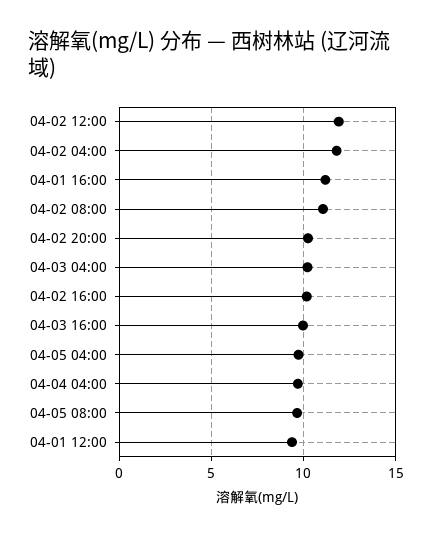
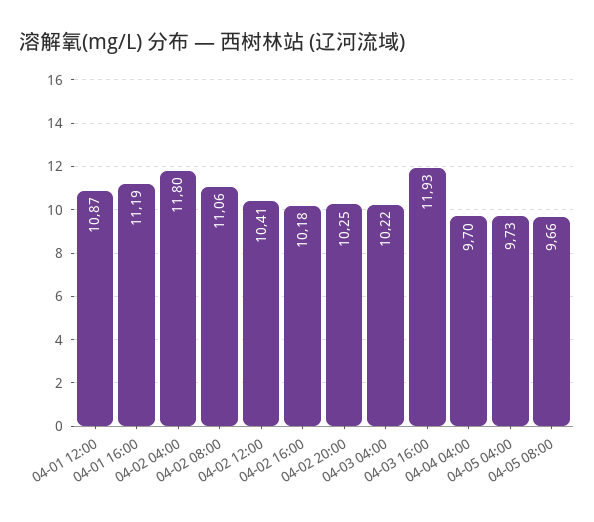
  {
-   "04-02 12:00": 12,
+   "04-02 12:00": 10.41,
    "04-02 04:00": 11.8,
    "04-01 16:00": 11.19,
    "04-02 08:00": 11.06,
    "04-02 20:00": 10.25,
    "04-03 04:00": 10.22,
    "04-02 16:00": 10.18,
-   "04-03 16:00": 10,
+   "04-03 16:00": 11.93,
    "04-05 04:00": 9.73,
    "04-04 04:00": 9.7,
    "04-05 08:00": 9.66,
-   "04-01 12:00": 9.5
+   "04-01 12:00": 10.87
  }

